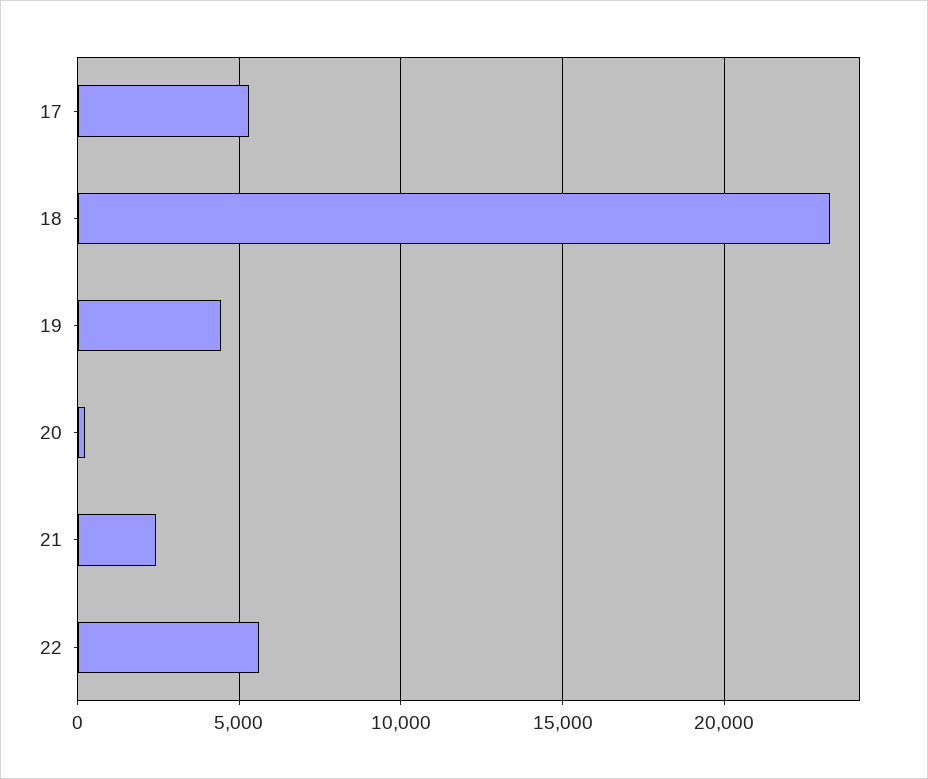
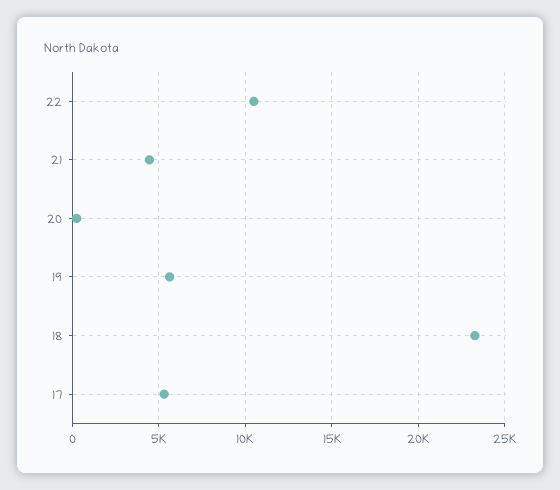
  {
    "17": 5500,
    "18": 23500,
-   "19": 4500,
+   "19": 5500,
    "20": 0,
-   "21": 2500,
+   "21": 4500,
-   "22": 5500
+   "22": 10500
  }

